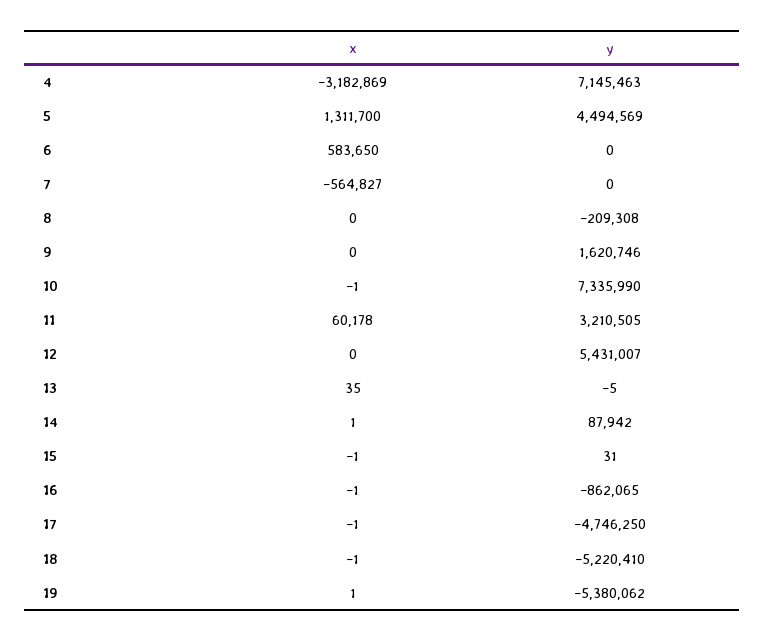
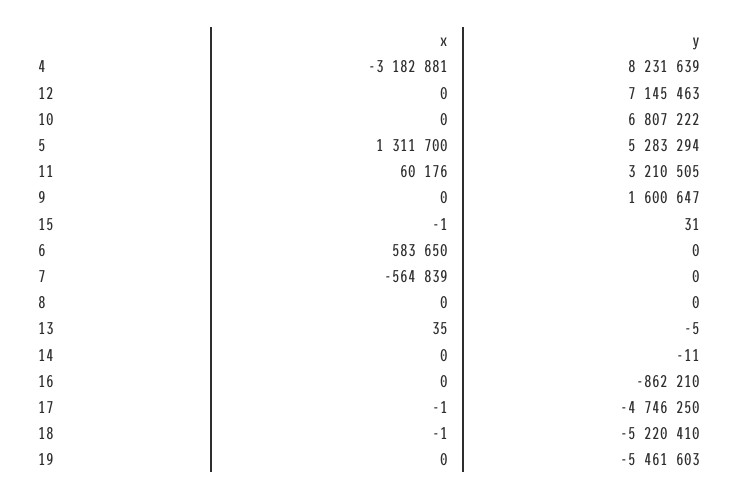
  {
    "x": {
-     "4": -3182869,
+     "4": -3182881,
      "5": 1311700,
      "6": 583650,
-     "7": -564827,
+     "7": -564839,
      "8": 0,
      "9": 0,
-     "10": -1,
+     "10": 0,
-     "11": 60178,
+     "11": 60176,
      "12": 0,
      "13": 35,
-     "14": 1,
+     "14": 0,
      "15": -1,
-     "16": -1,
+     "16": 0,
      "17": -1,
      "18": -1,
-     "19": 1
+     "19": 0
    },
    "y": {
-     "4": 7145463,
+     "4": 8231639,
-     "5": 4494569,
+     "5": 5283294,
      "6": 0,
      "7": 0,
-     "8": -209308,
+     "8": 0,
-     "9": 1620746,
+     "9": 1600647,
-     "10": 7335990,
+     "10": 6807222,
      "11": 3210505,
-     "12": 5431007,
+     "12": 7145463,
      "13": -5,
-     "14": 87942,
+     "14": -11,
      "15": 31,
-     "16": -862065,
+     "16": -862210,
      "17": -4746250,
      "18": -5220410,
-     "19": -5380062
+     "19": -5461603
    }
  }

